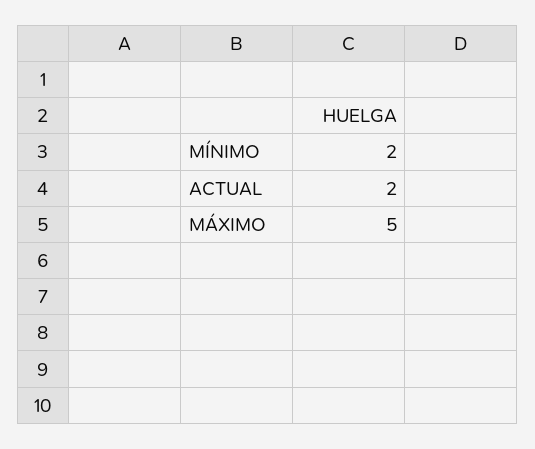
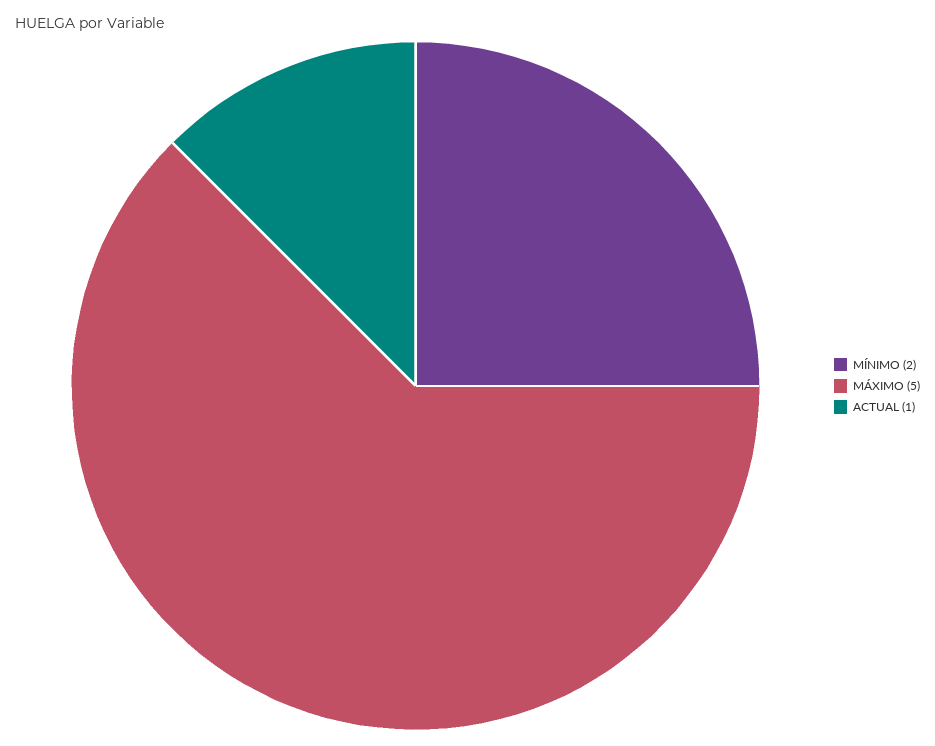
  {
    "MÍNIMO": 2,
-   "ACTUAL": 2,
+   "ACTUAL": 1,
    "MÁXIMO": 5
  }

